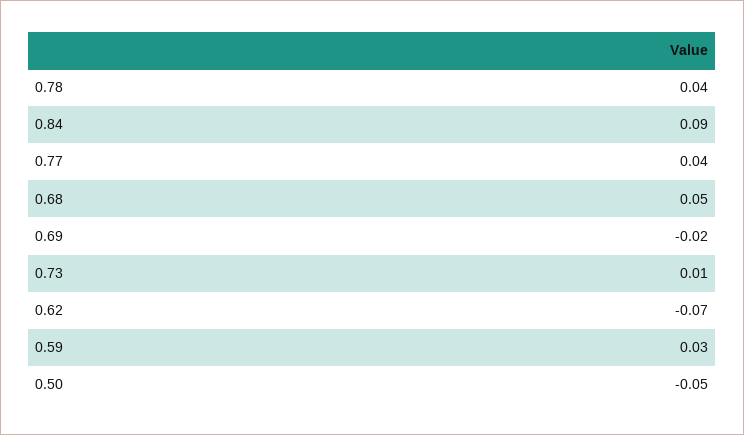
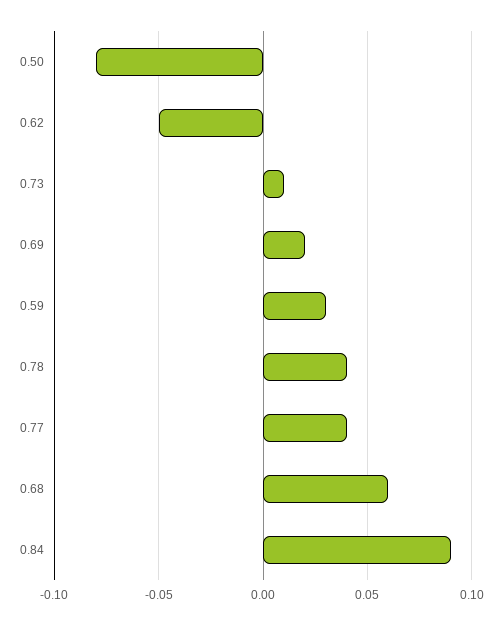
  {
    "0.78": 0.04,
    "0.84": 0.09,
    "0.77": 0.04,
-   "0.68": 0.05,
+   "0.68": 0.06,
-   "0.69": -0.02,
+   "0.69": 0.02,
    "0.73": 0.01,
-   "0.62": -0.07,
+   "0.62": -0.05,
    "0.59": 0.03,
-   "0.50": -0.05
+   "0.50": -0.08
  }

